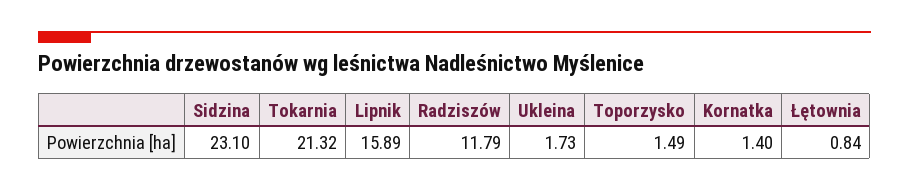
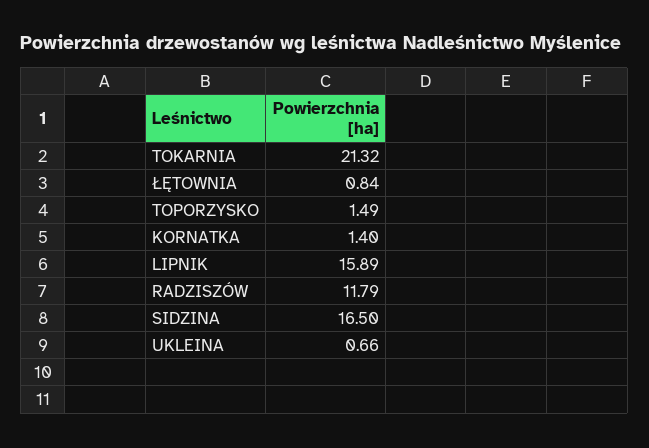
  {
-   "Sidzina": 23.1,
+   "Sidzina": 16.5,
    "Tokarnia": 21.32,
    "Lipnik": 15.89,
    "Radziszów": 11.79,
-   "Ukleina": 1.73,
+   "Ukleina": 0.66,
    "Toporzysko": 1.49,
    "Kornatka": 1.4,
    "Łętownia": 0.84
  }

